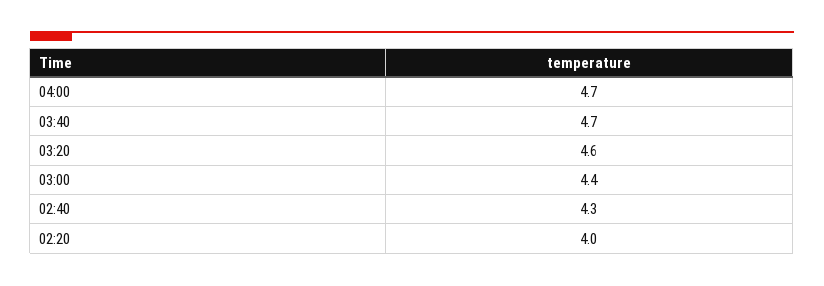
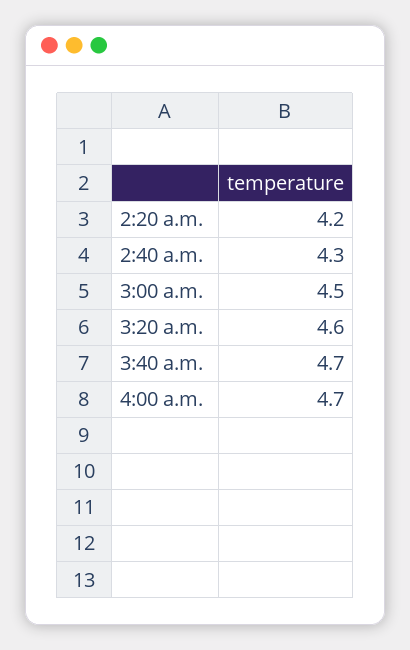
  {
    "04:00": 4.7,
    "03:40": 4.7,
    "03:20": 4.6,
-   "03:00": 4.4,
+   "03:00": 4.5,
    "02:40": 4.3,
-   "02:20": 4
+   "02:20": 4.2
  }

